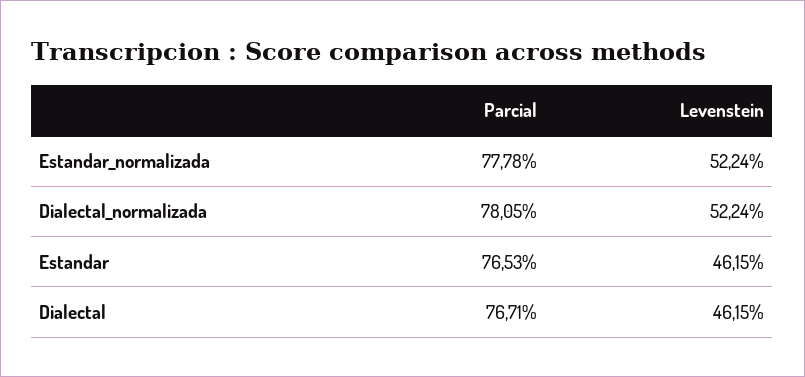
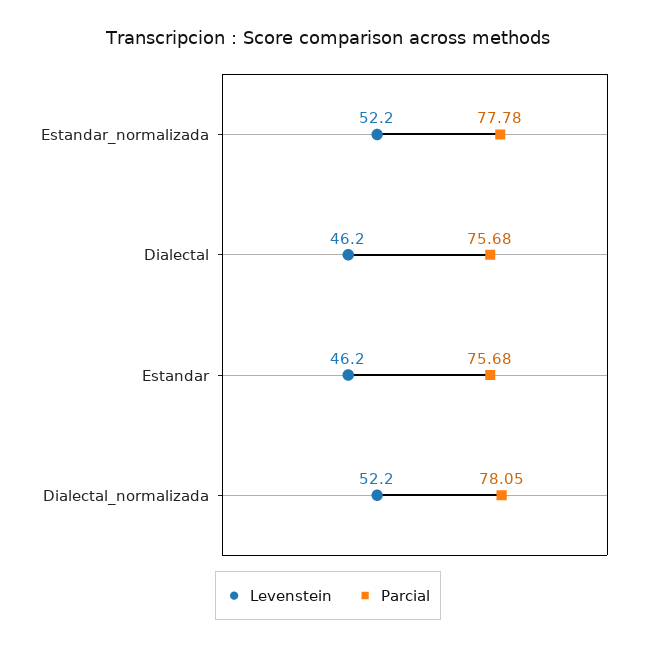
  {
    "Parcial": {
      "Estandar_normalizada": 77.78,
      "Dialectal_normalizada": 78.05,
-     "Estandar": 76.53,
+     "Estandar": 75.68,
-     "Dialectal": 76.71
+     "Dialectal": 75.68
    },
    "Levenstein": {
      "Estandar_normalizada": 52.24,
      "Dialectal_normalizada": 52.24,
      "Estandar": 46.15,
      "Dialectal": 46.15
    }
  }

